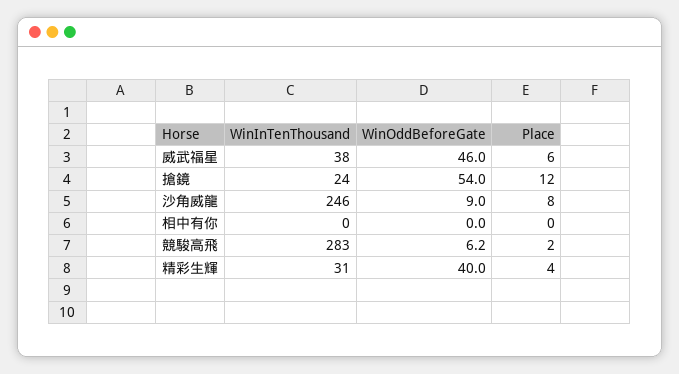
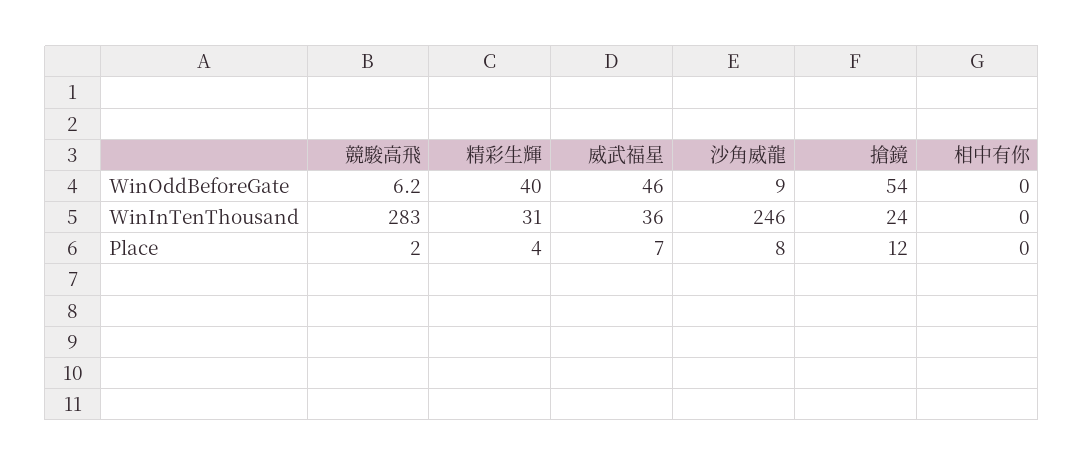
  {
    "WinInTenThousand": {
-     "威武福星": 38,
+     "威武福星": 36,
      "搶鏡": 24,
      "沙角威龍": 246,
      "相中有你": 0,
      "競駿高飛": 283,
      "精彩生輝": 31
    },
    "WinOddBeforeGate": {
      "威武福星": 46,
      "搶鏡": 54,
      "沙角威龍": 9,
      "相中有你": 0,
      "競駿高飛": 6.2,
      "精彩生輝": 40
    },
    "Place": {
-     "威武福星": 6,
+     "威武福星": 7,
      "搶鏡": 12,
      "沙角威龍": 8,
      "相中有你": 0,
      "競駿高飛": 2,
      "精彩生輝": 4
    }
  }

